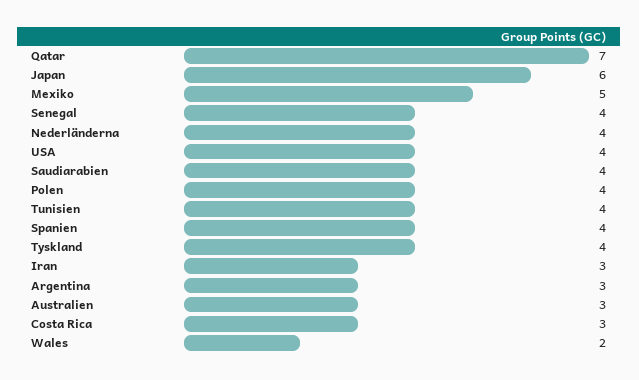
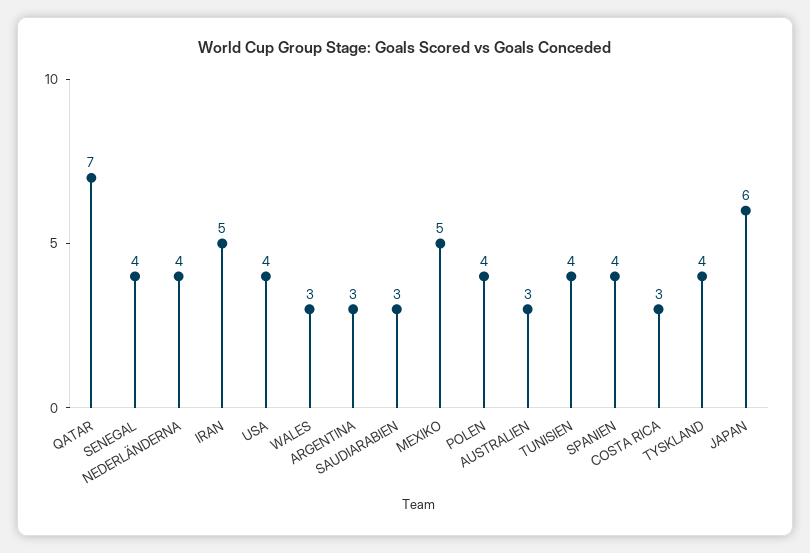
  {
    "Qatar": 7,
    "Japan": 6,
    "Mexiko": 5,
    "Senegal": 4,
    "Nederländerna": 4,
    "USA": 4,
-   "Saudiarabien": 4,
+   "Saudiarabien": 3,
    "Polen": 4,
    "Tunisien": 4,
    "Spanien": 4,
    "Tyskland": 4,
-   "Iran": 3,
+   "Iran": 5,
    "Argentina": 3,
    "Australien": 3,
    "Costa Rica": 3,
-   "Wales": 2
+   "Wales": 3
  }

